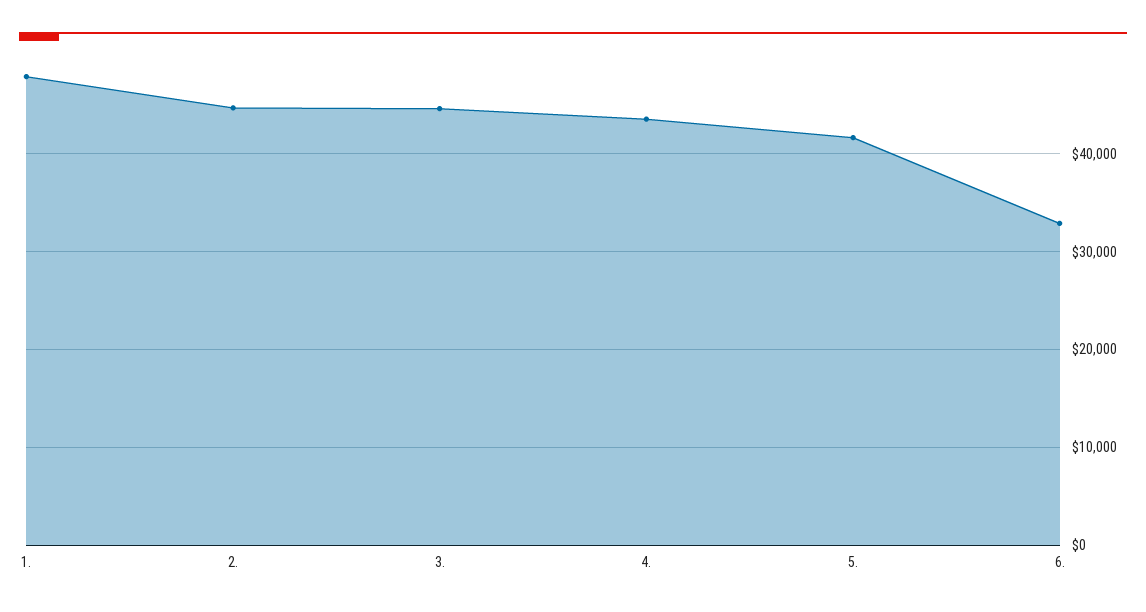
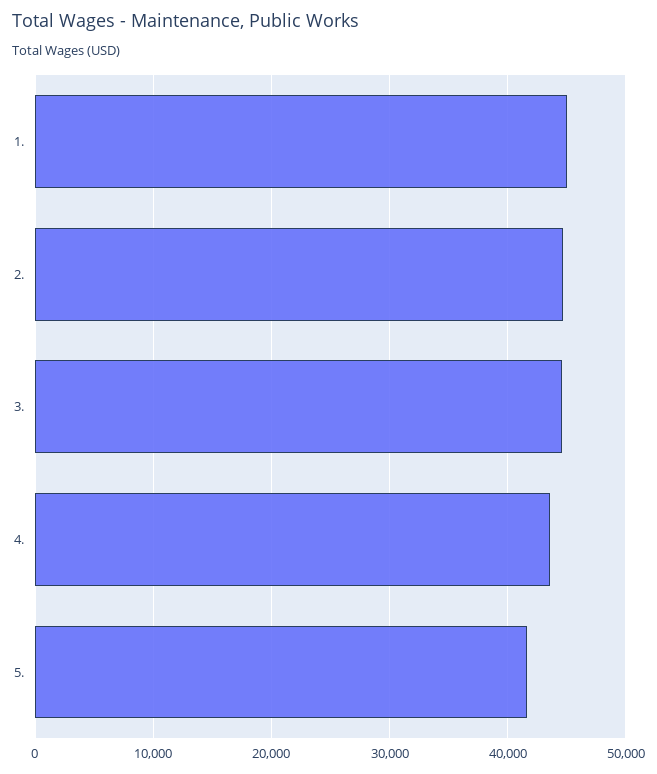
  {
-   "1.": 48000,
+   "1.": 45000,
    "2.": 45000,
    "3.": 45000,
    "4.": 44000,
-   "5.": 42000,
+   "5.": 42000
-   "6.": 33000
  }

